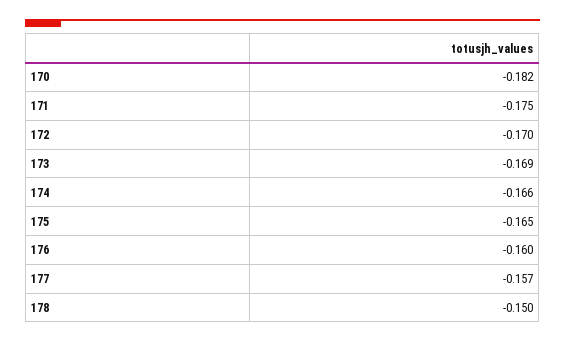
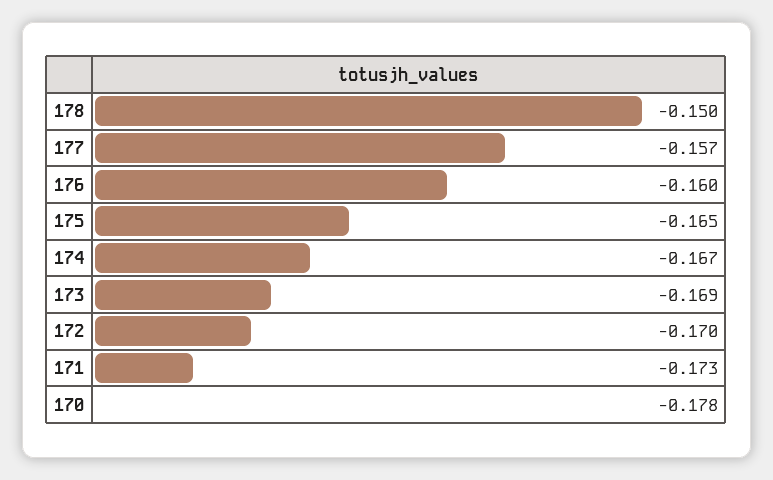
  {
-   "170": -0.182,
+   "170": -0.178,
-   "171": -0.175,
+   "171": -0.173,
    "172": -0.17,
    "173": -0.169,
-   "174": -0.166,
+   "174": -0.167,
    "175": -0.165,
    "176": -0.16,
    "177": -0.157,
    "178": -0.15
  }

